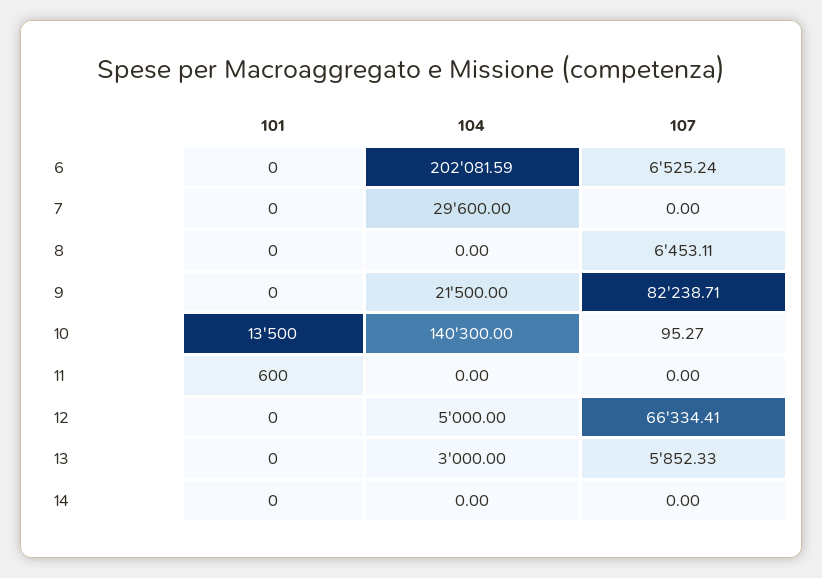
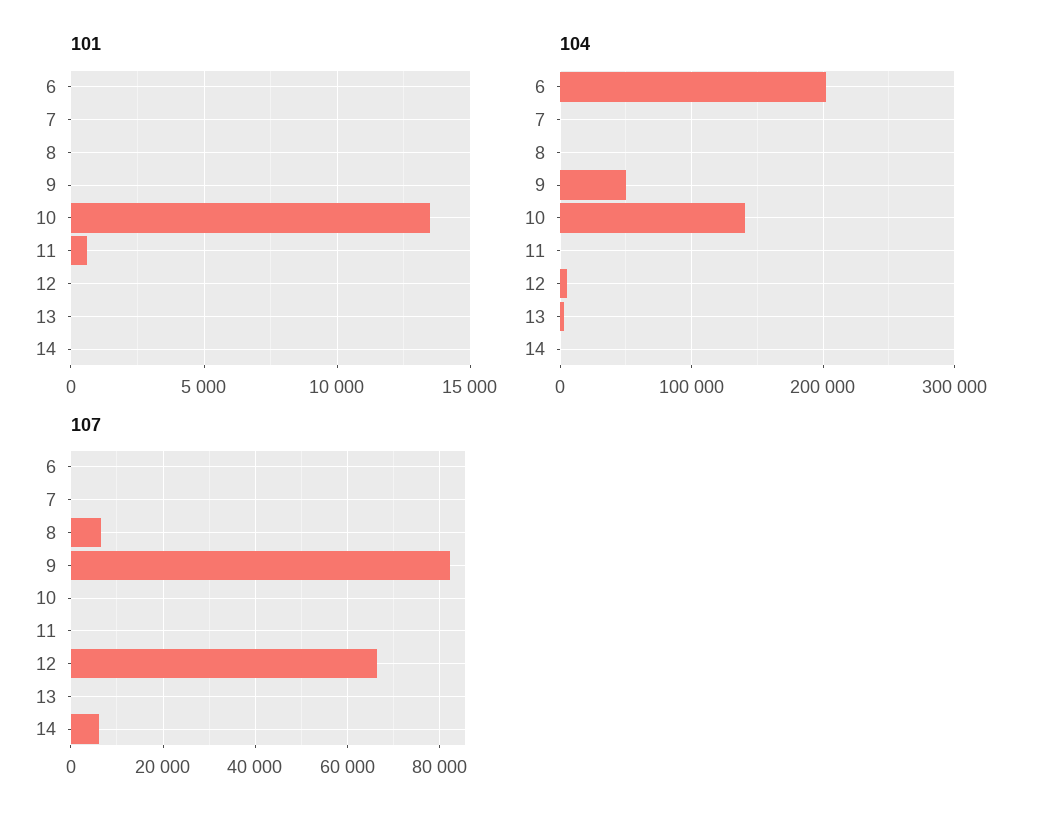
  {
    "101": {
      "6": 0,
      "7": 0,
      "8": 0,
      "9": 0,
      "10": 13500,
      "11": 600,
      "12": 0,
      "13": 0,
      "14": 0
    },
    "104": {
      "6": 202081.59,
-     "7": 29600,
+     "7": 0,
      "8": 0,
-     "9": 21500,
+     "9": 50000,
      "10": 140300,
      "11": 0,
      "12": 5000,
      "13": 3000,
      "14": 0
    },
    "107": {
-     "6": 6525.24,
+     "6": 0,
      "7": 0,
      "8": 6453.11,
      "9": 82238.71,
      "10": 95.27,
      "11": 0,
      "12": 66334.41,
-     "13": 5852.33,
+     "13": 0,
-     "14": 0
+     "14": 6000
    }
  }

